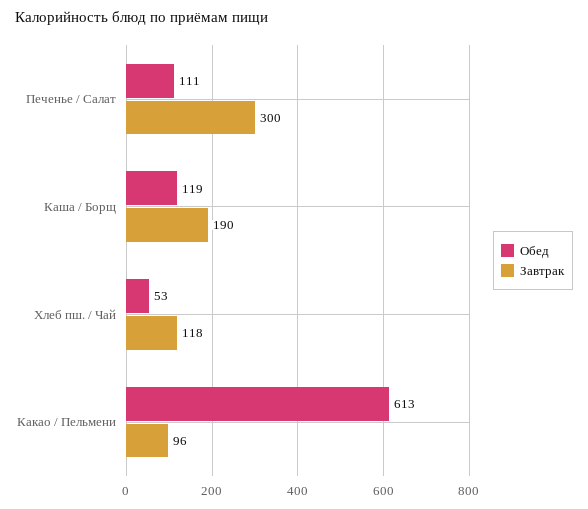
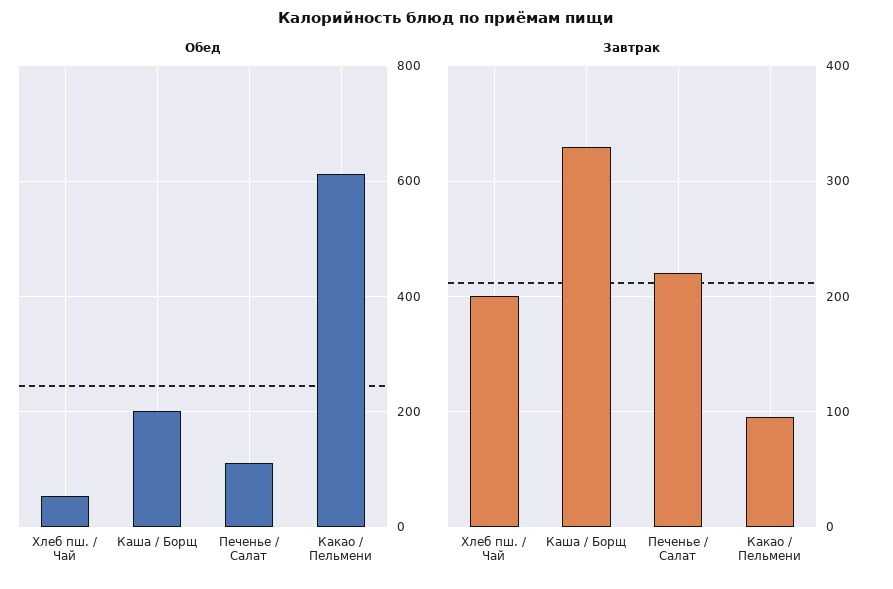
  {
    "Обед": {
      "Печенье / Салат": 111,
-     "Каша / Борщ": 119,
+     "Каша / Борщ": 200,
      "Хлеб пш. / Чай": 53,
      "Какао / Пельмени": 613
    },
    "Завтрак": {
-     "Печенье / Салат": 300,
+     "Печенье / Салат": 220,
-     "Каша / Борщ": 190,
+     "Каша / Борщ": 330,
-     "Хлеб пш. / Чай": 118,
+     "Хлеб пш. / Чай": 200,
      "Какао / Пельмени": 96
    }
  }

